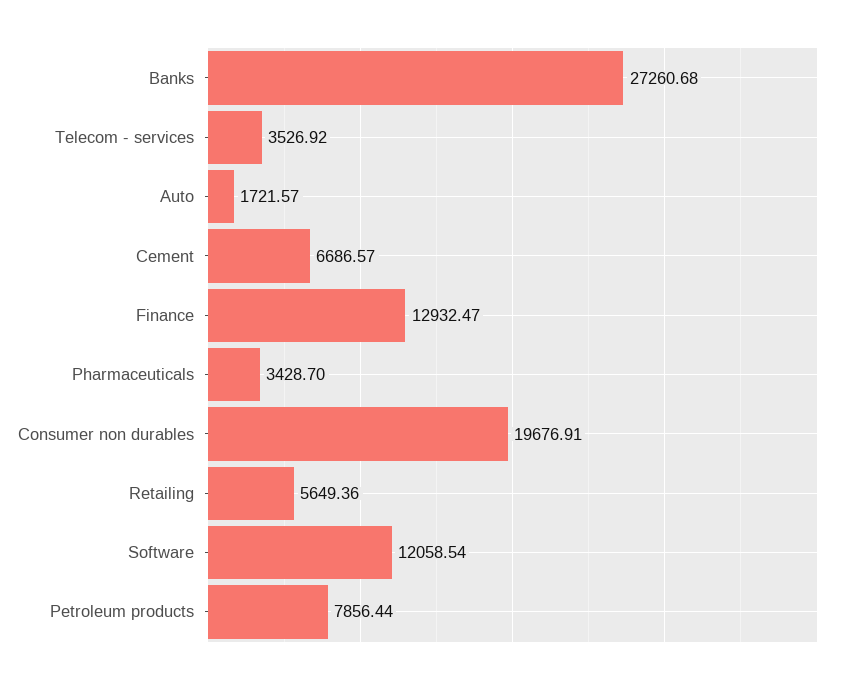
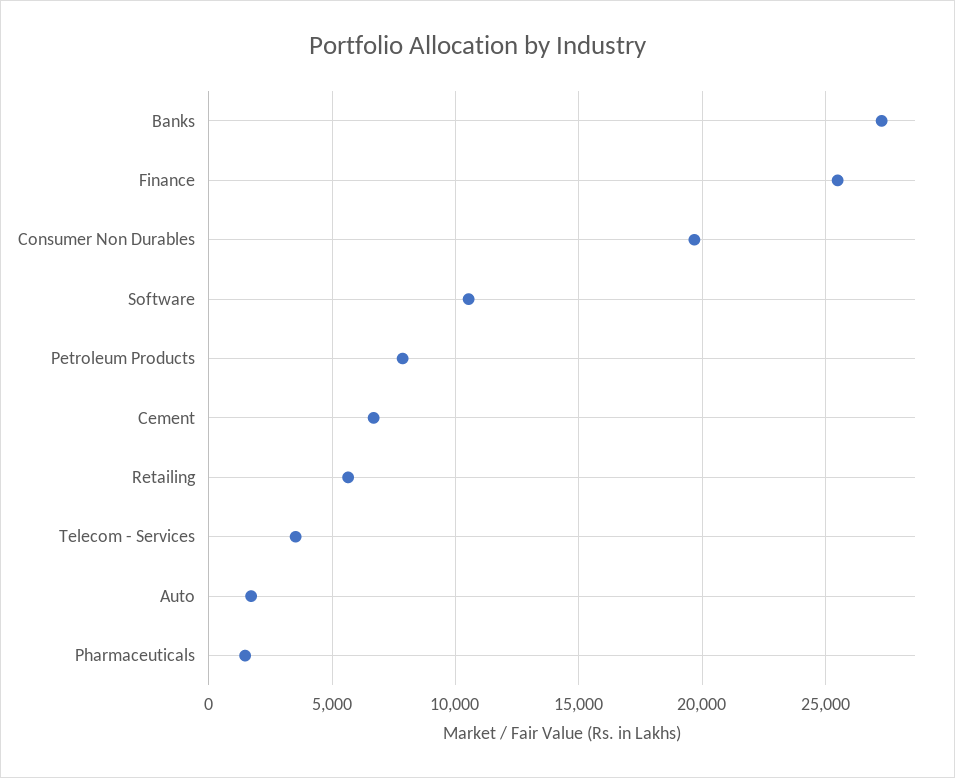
  {
    "Banks": 27260.68,
    "Telecom - services": 3526.92,
    "Auto": 1721.57,
    "Cement": 6686.57,
-   "Finance": 12932.47,
+   "Finance": 25500,
-   "Pharmaceuticals": 3428.7,
+   "Pharmaceuticals": 1500,
    "Consumer non durables": 19676.91,
    "Retailing": 5649.36,
-   "Software": 12058.54,
+   "Software": 10500,
    "Petroleum products": 7856.44
  }

